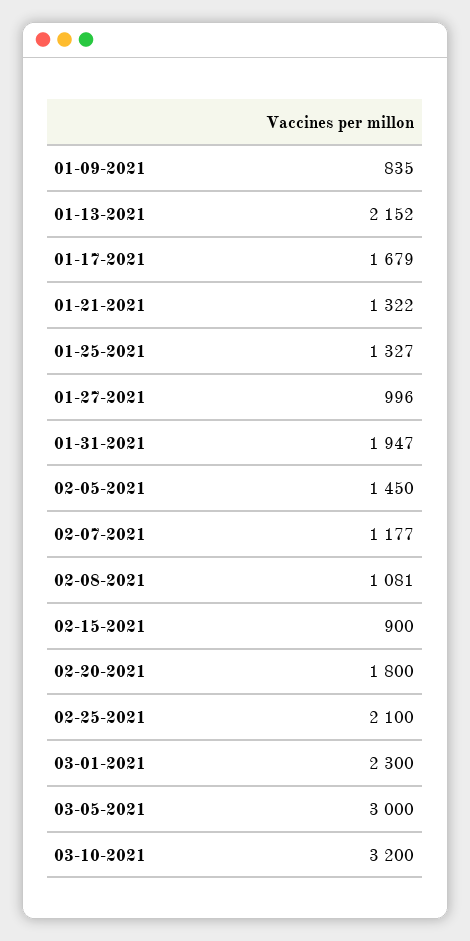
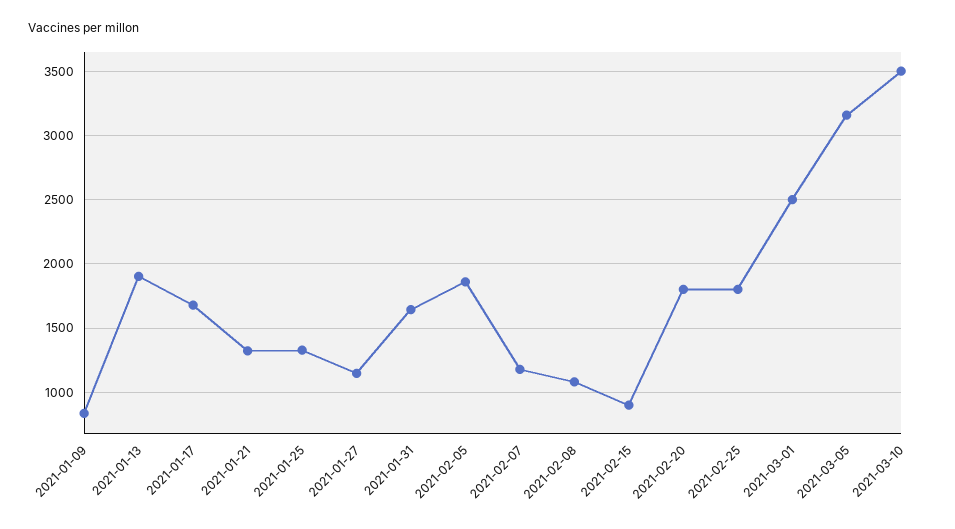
  {
    "01-09-2021": 835,
-   "01-13-2021": 2152,
+   "01-13-2021": 1900,
    "01-17-2021": 1679,
    "01-21-2021": 1322,
    "01-25-2021": 1327,
-   "01-27-2021": 996,
+   "01-27-2021": 1150,
-   "01-31-2021": 1947,
+   "01-31-2021": 1650,
-   "02-05-2021": 1450,
+   "02-05-2021": 1850,
    "02-07-2021": 1177,
    "02-08-2021": 1081,
    "02-15-2021": 900,
    "02-20-2021": 1800,
-   "02-25-2021": 2100,
+   "02-25-2021": 1800,
-   "03-01-2021": 2300,
+   "03-01-2021": 2500,
-   "03-05-2021": 3000,
+   "03-05-2021": 3150,
-   "03-10-2021": 3200
+   "03-10-2021": 3500
  }

